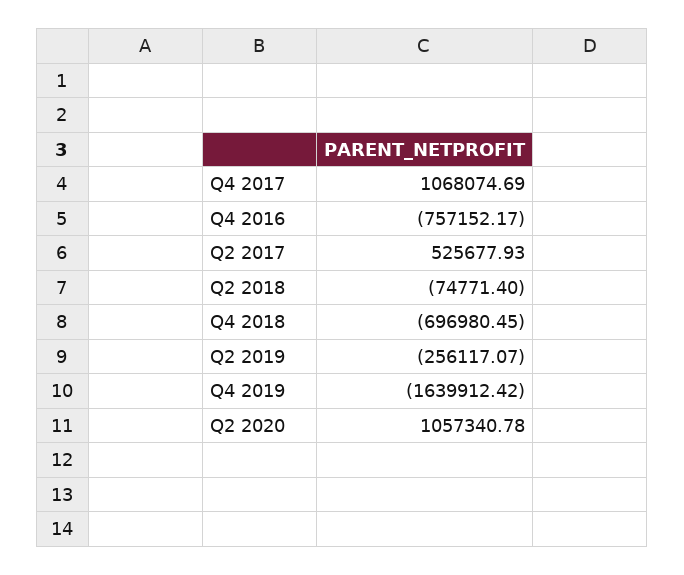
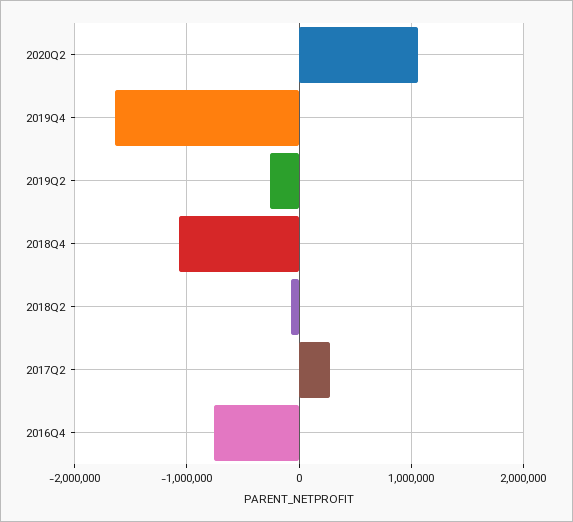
  {
-   "Q4 2017": 1068074.69,
    "Q4 2016": -757152.17,
-   "Q2 2017": 525677.93,
+   "Q2 2017": 300000,
    "Q2 2018": -74771.4,
-   "Q4 2018": -696980.45,
+   "Q4 2018": -1100000,
    "Q2 2019": -256117.07,
    "Q4 2019": -1639912.42,
    "Q2 2020": 1057340.78
  }

